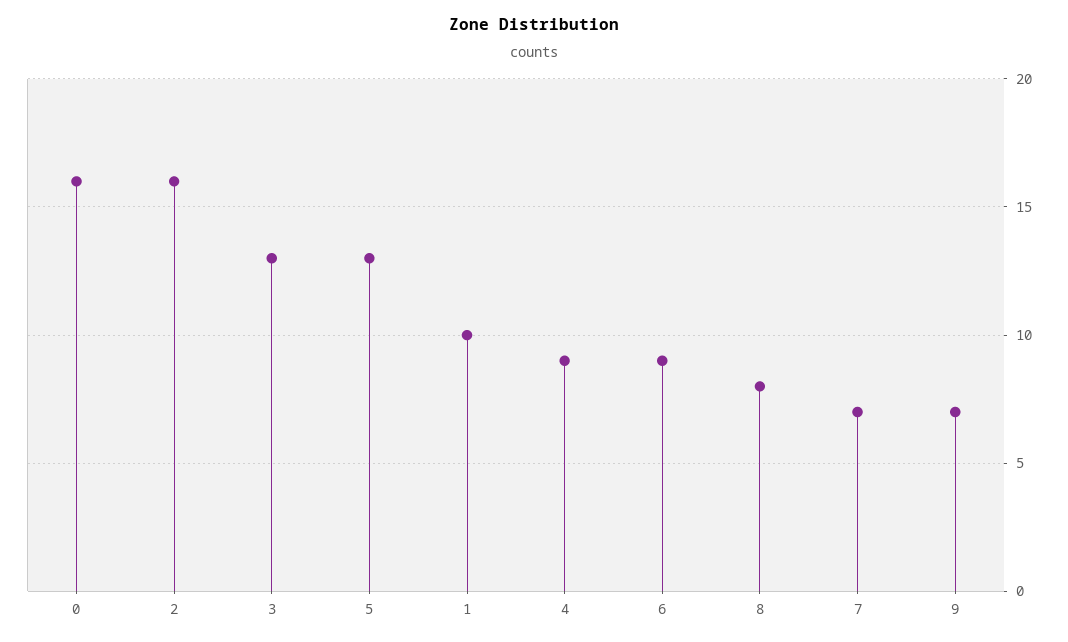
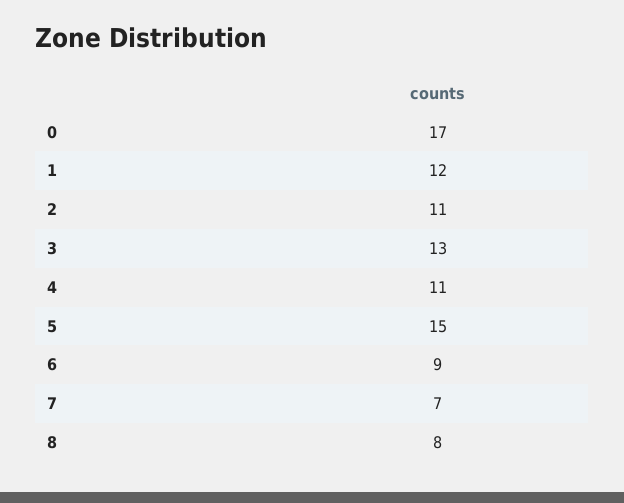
  {
-   "0": 16,
+   "0": 17,
-   "2": 16,
+   "2": 11,
    "3": 13,
-   "5": 13,
+   "5": 15,
-   "1": 10,
+   "1": 12,
-   "4": 9,
+   "4": 11,
    "6": 9,
    "8": 8,
-   "7": 7,
+   "7": 7
-   "9": 7
  }

